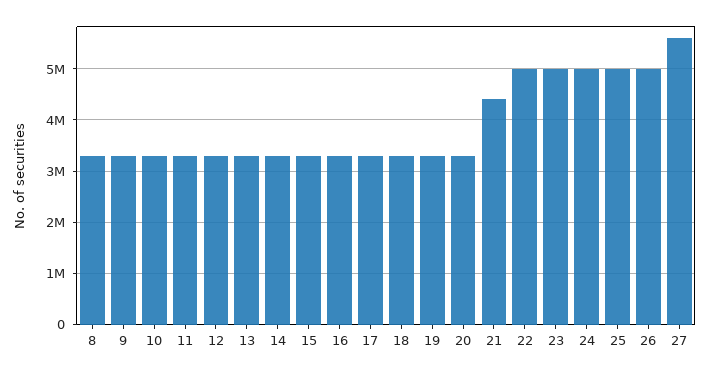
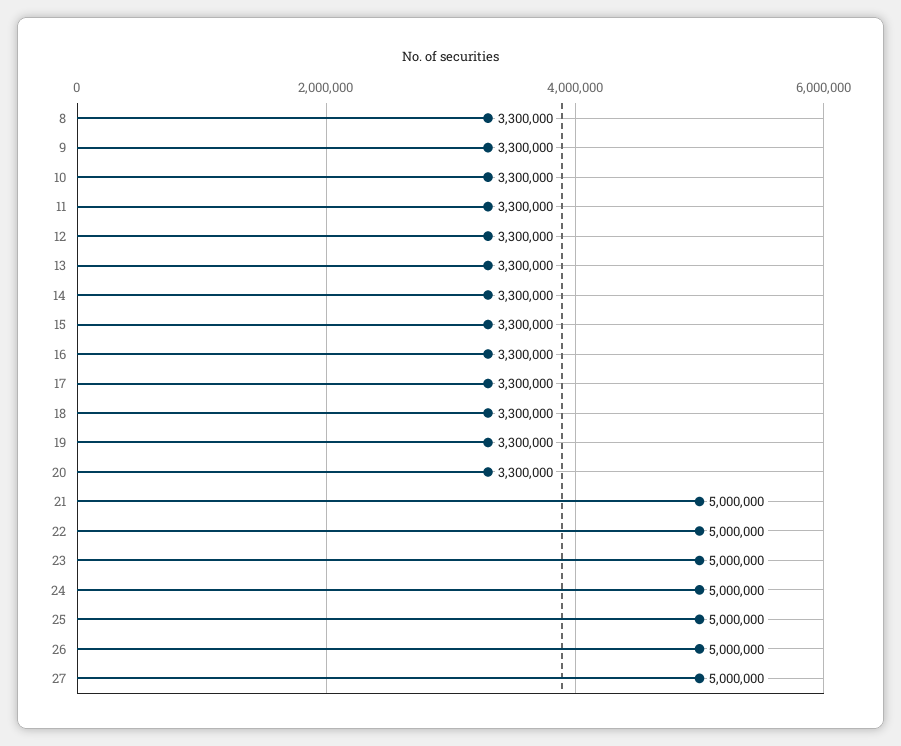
  {
    "8": 3300000,
    "9": 3300000,
    "10": 3300000,
    "11": 3300000,
    "12": 3300000,
    "13": 3300000,
    "14": 3300000,
    "15": 3300000,
    "16": 3300000,
    "17": 3300000,
    "18": 3300000,
    "19": 3300000,
    "20": 3300000,
-   "21": 4400000,
+   "21": 5000000,
    "22": 5000000,
    "23": 5000000,
    "24": 5000000,
    "25": 5000000,
    "26": 5000000,
-   "27": 5600000
+   "27": 5000000
  }

